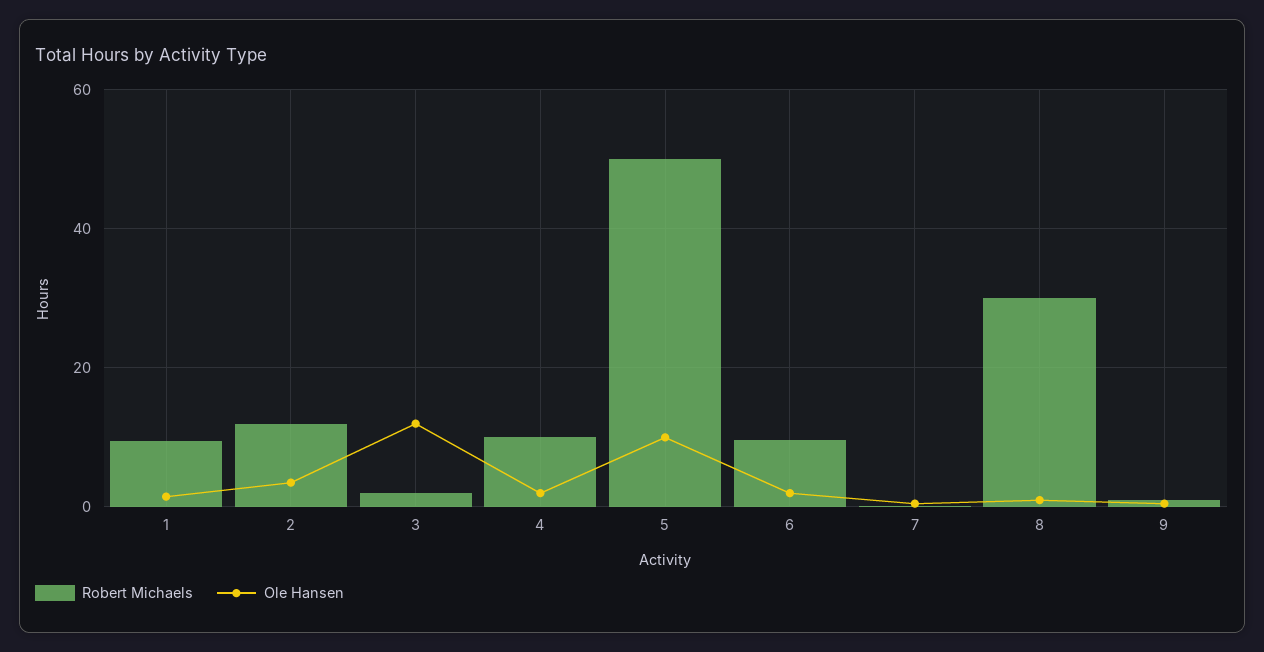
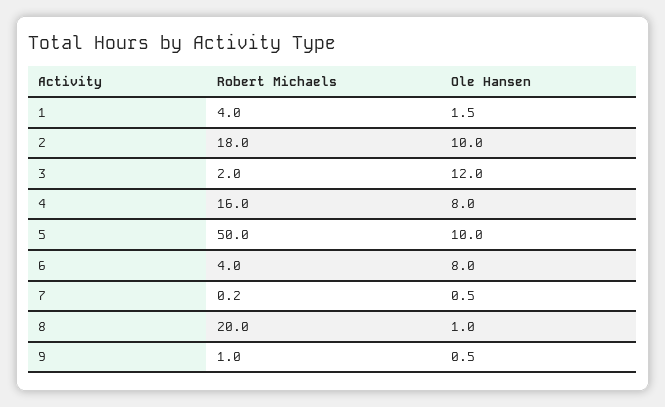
  {
    "Robert Michaels": {
-     "1": 10,
+     "1": 4,
-     "2": 12,
+     "2": 18,
      "3": 2,
-     "4": 10,
+     "4": 16,
      "5": 50,
-     "6": 10,
+     "6": 4,
      "7": 0.2,
-     "8": 30,
+     "8": 20,
      "9": 1
    },
    "Ole Hansen": {
      "1": 1.5,
-     "2": 4,
+     "2": 10,
      "3": 12,
-     "4": 2,
+     "4": 8,
      "5": 10,
-     "6": 2,
+     "6": 8,
      "7": 0.5,
      "8": 1,
      "9": 0.5
    }
  }

